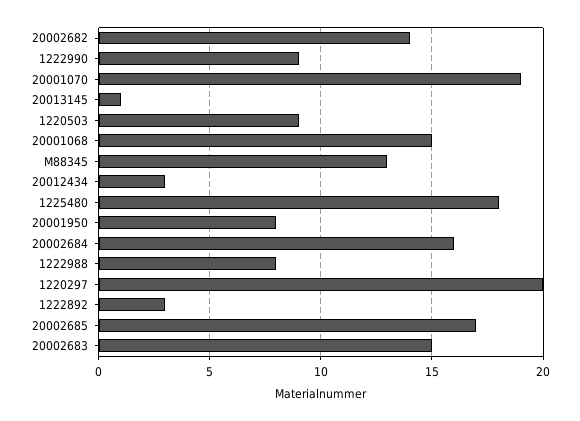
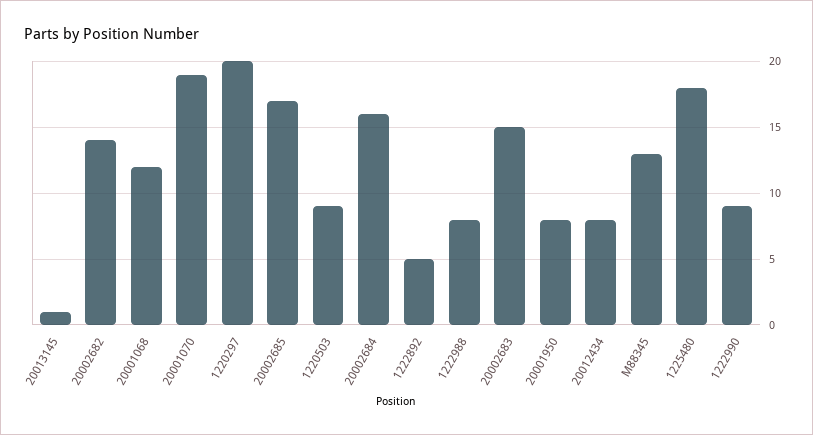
  {
    "20002682": 14,
    "1222990": 9,
    "20001070": 19,
    "20013145": 1,
    "1220503": 9,
-   "20001068": 15,
+   "20001068": 12,
    "M88345": 13,
-   "20012434": 3,
+   "20012434": 8,
    "1225480": 18,
    "20001950": 8,
    "20002684": 16,
    "1222988": 8,
    "1220297": 20,
-   "1222892": 3,
+   "1222892": 5,
    "20002685": 17,
    "20002683": 15
  }

